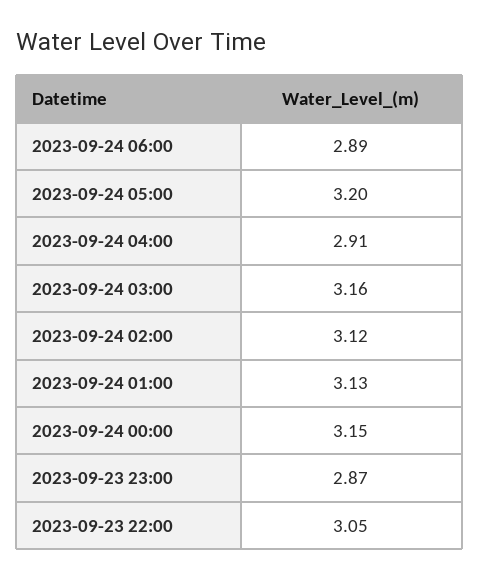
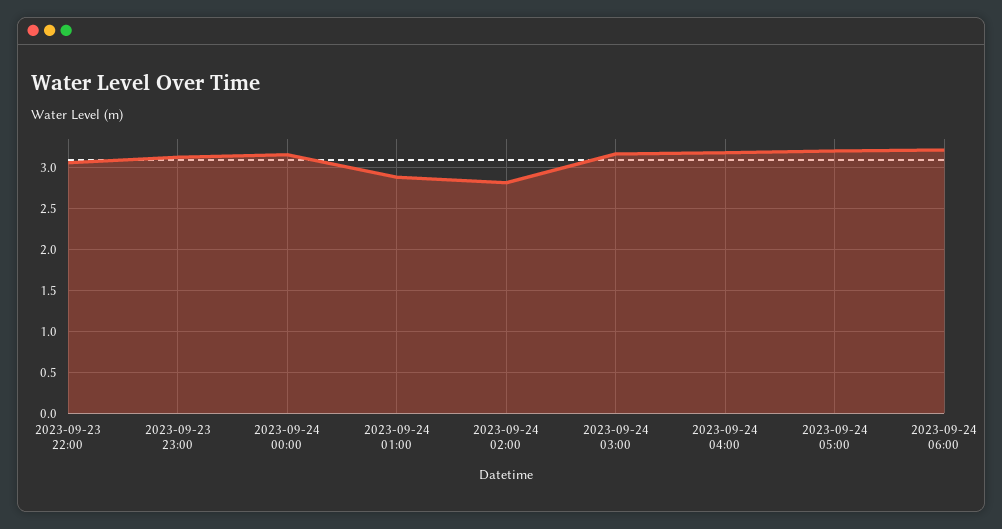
  {
-   "2023-09-24 06:00": 2.89,
+   "2023-09-24 06:00": 3.2,
    "2023-09-24 05:00": 3.2,
-   "2023-09-24 04:00": 2.91,
+   "2023-09-24 04:00": 3.2,
    "2023-09-24 03:00": 3.16,
-   "2023-09-24 02:00": 3.12,
+   "2023-09-24 02:00": 2.8,
-   "2023-09-24 01:00": 3.13,
+   "2023-09-24 01:00": 2.9,
    "2023-09-24 00:00": 3.15,
-   "2023-09-23 23:00": 2.87,
+   "2023-09-23 23:00": 3.1,
    "2023-09-23 22:00": 3.05
  }

